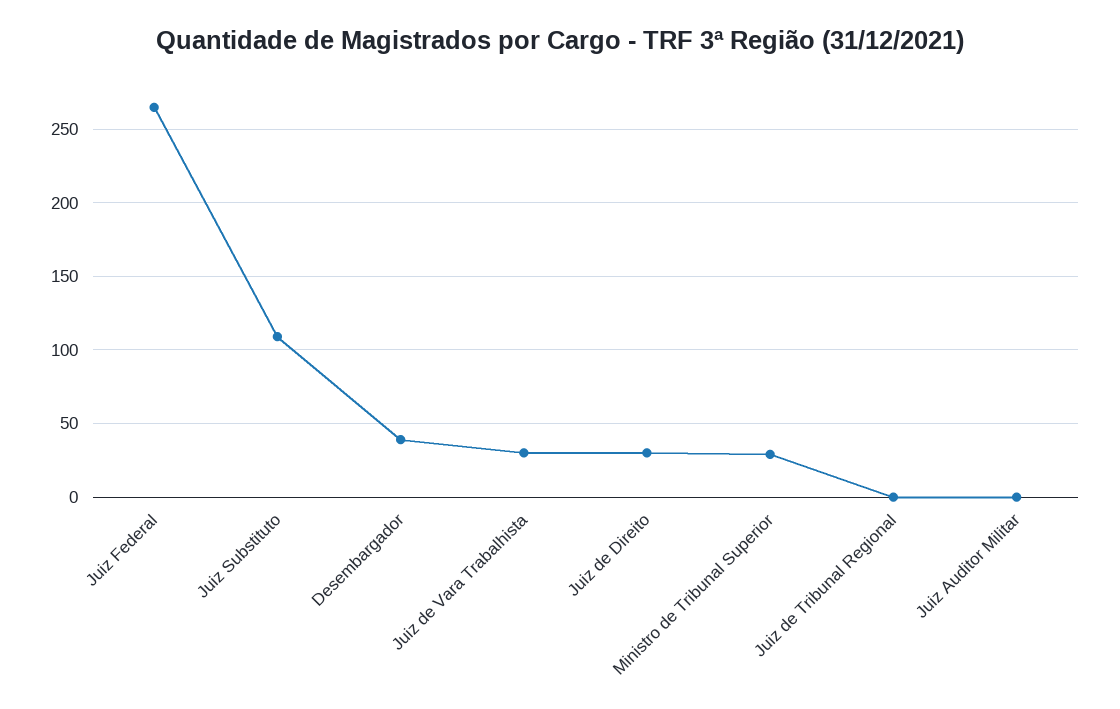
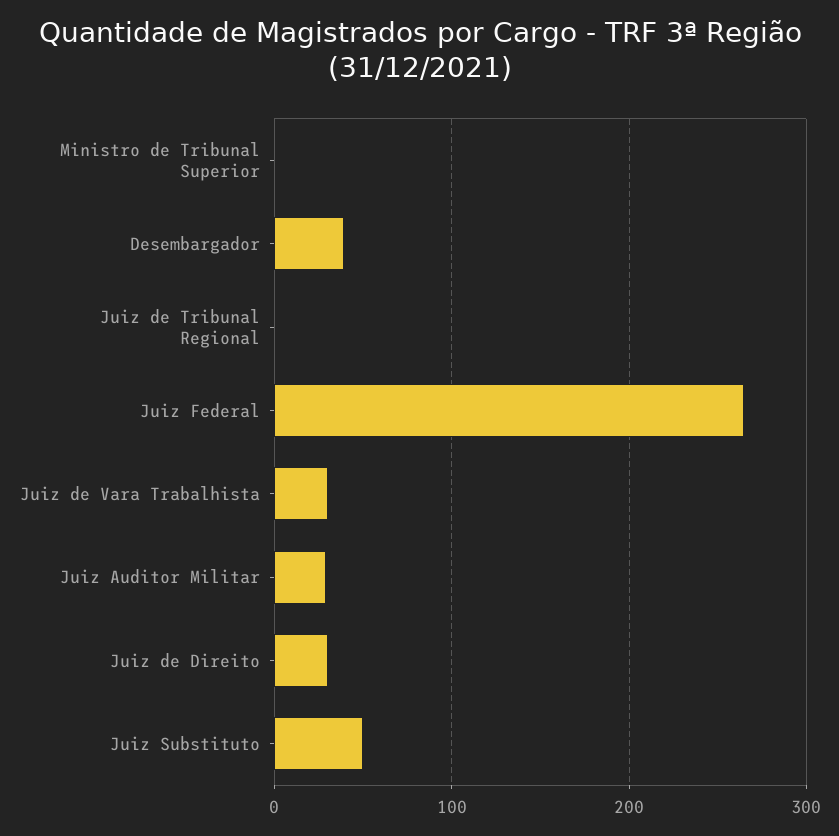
  {
    "Juiz Federal": 265,
-   "Juiz Substituto": 110,
+   "Juiz Substituto": 50,
    "Desembargador": 40,
    "Juiz de Vara Trabalhista": 30,
    "Juiz de Direito": 30,
-   "Ministro de Tribunal Superior": 30,
+   "Ministro de Tribunal Superior": 0,
    "Juiz de Tribunal Regional": 0,
-   "Juiz Auditor Militar": 0
+   "Juiz Auditor Militar": 30
  }

